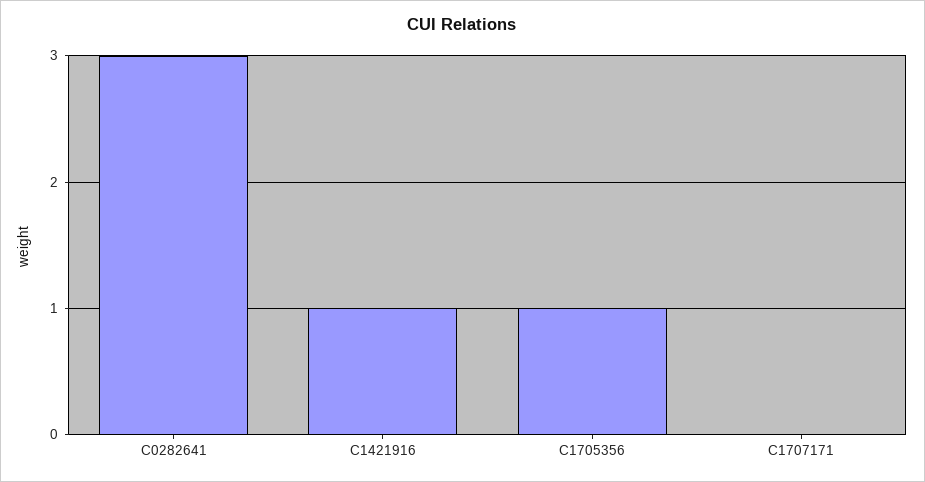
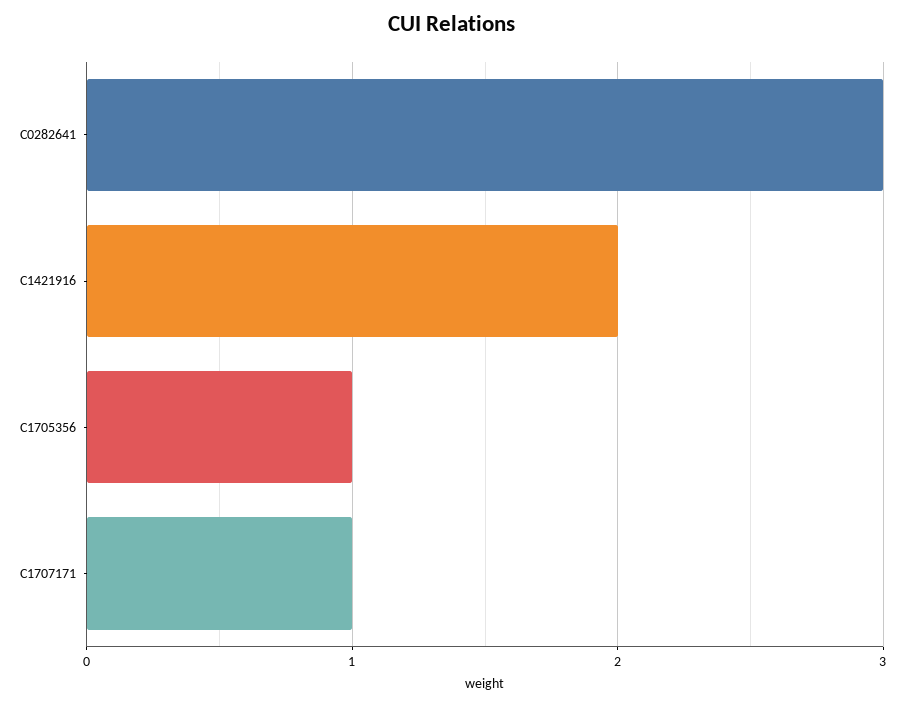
  {
    "C0282641": 3,
-   "C1421916": 1,
+   "C1421916": 2,
    "C1705356": 1,
-   "C1707171": 0
+   "C1707171": 1
  }

